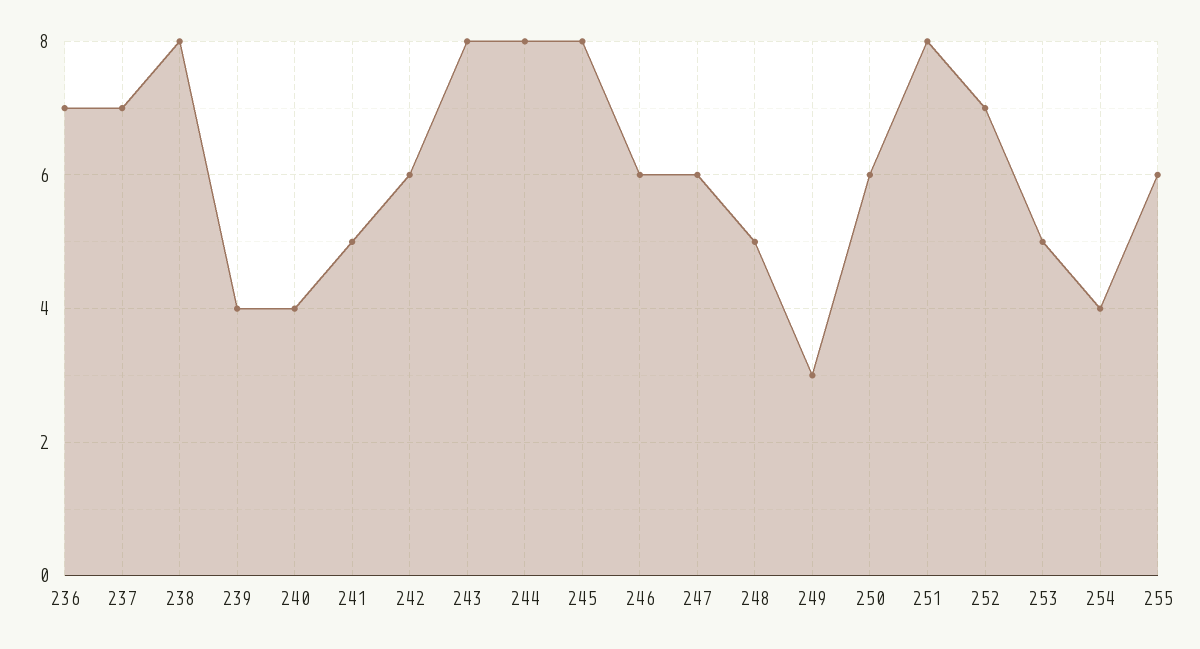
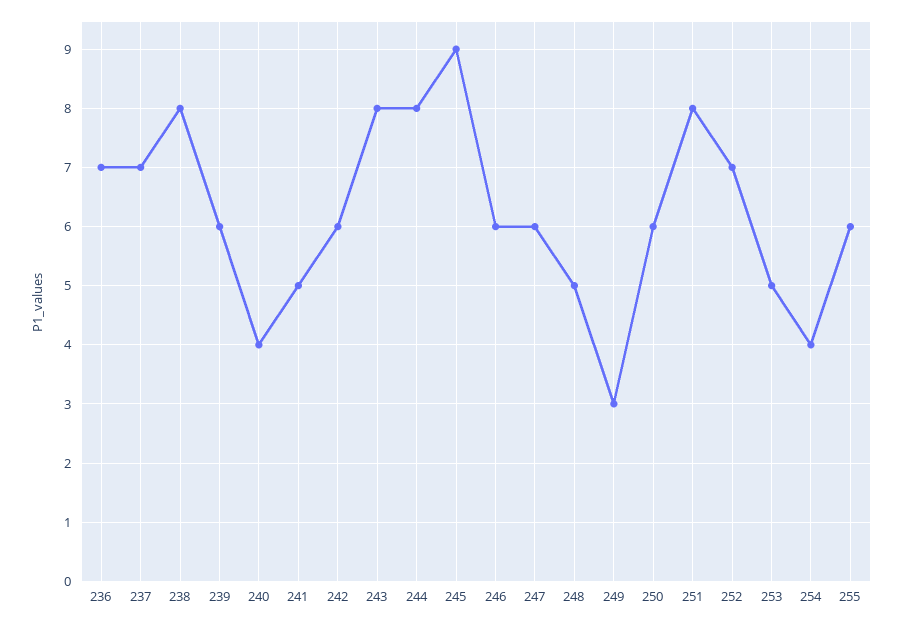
  {
    "236": 7,
    "237": 7,
    "238": 8,
-   "239": 4,
+   "239": 6,
    "240": 4,
    "241": 5,
    "242": 6,
    "243": 8,
    "244": 8,
-   "245": 8,
+   "245": 9,
    "246": 6,
    "247": 6,
    "248": 5,
    "249": 3,
    "250": 6,
    "251": 8,
    "252": 7,
    "253": 5,
    "254": 4,
    "255": 6
  }

